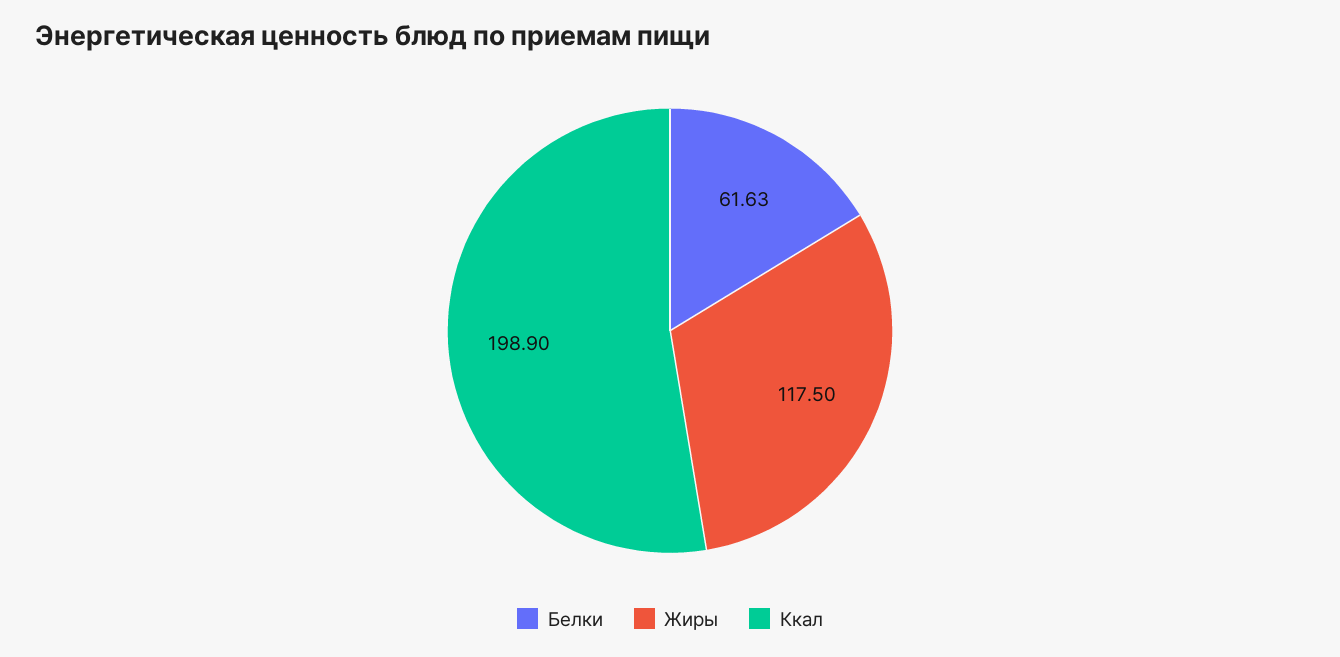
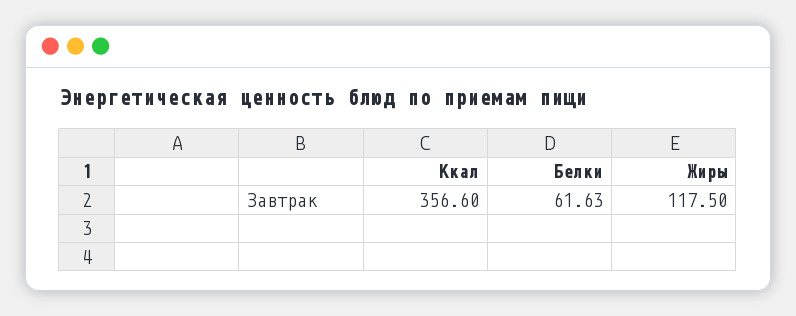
  {
    "Белки": 61.63,
    "Жиры": 117.5,
-   "Ккал": 198.9
+   "Ккал": 356.6
  }

